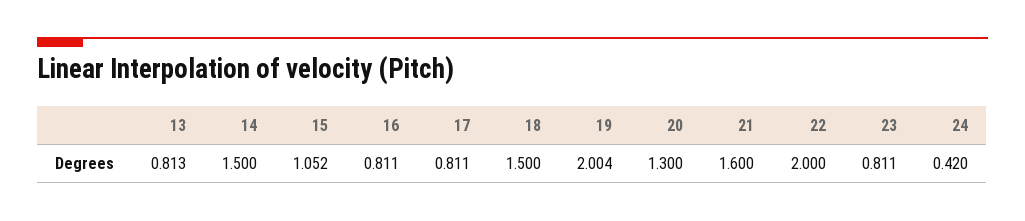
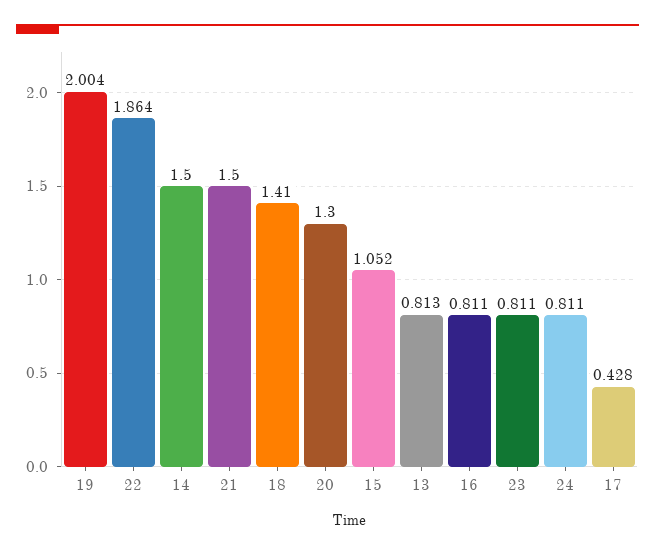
  {
    "13": 0.813,
    "14": 1.5,
    "15": 1.052,
    "16": 0.811,
-   "17": 0.811,
+   "17": 0.428,
-   "18": 1.5,
+   "18": 1.41,
    "19": 2.004,
    "20": 1.3,
-   "21": 1.6,
+   "21": 1.5,
-   "22": 2,
+   "22": 1.864,
    "23": 0.811,
-   "24": 0.42
+   "24": 0.811
  }

